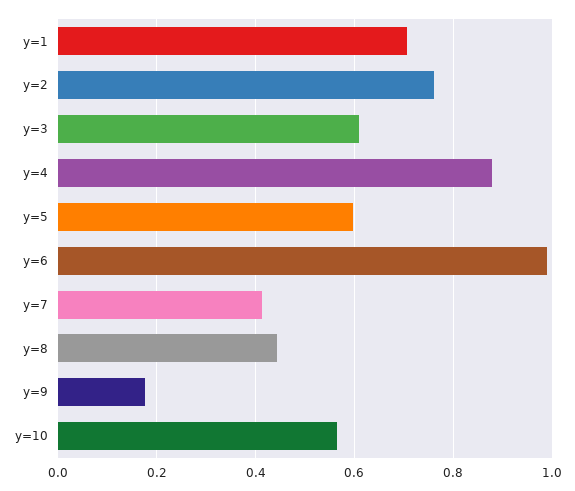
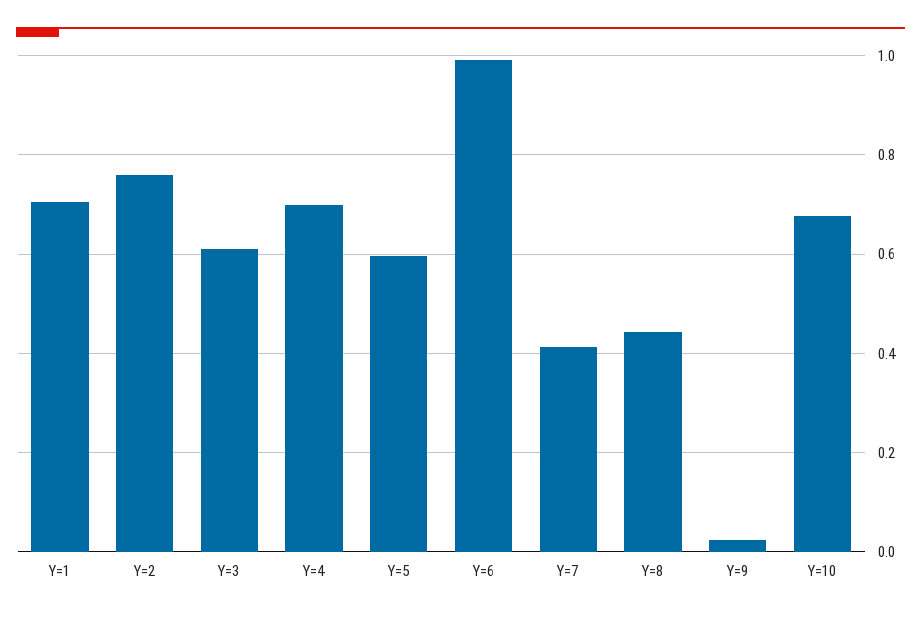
  {
    "y=1": 0.7,
    "y=2": 0.76,
    "y=3": 0.62,
-   "y=4": 0.88,
+   "y=4": 0.7,
    "y=5": 0.6,
    "y=6": 1,
    "y=7": 0.42,
    "y=8": 0.44,
-   "y=9": 0.18,
+   "y=9": 0.02,
-   "y=10": 0.56
+   "y=10": 0.68
  }

